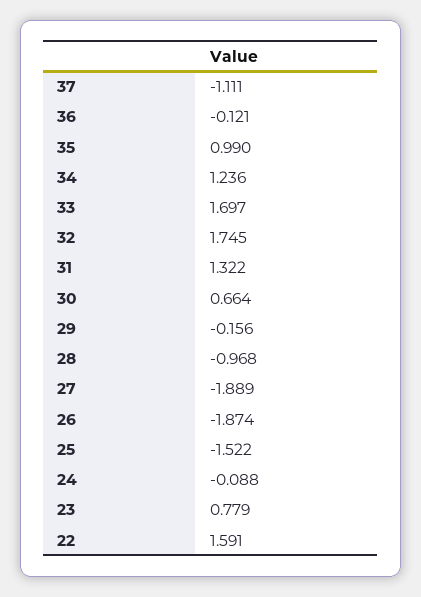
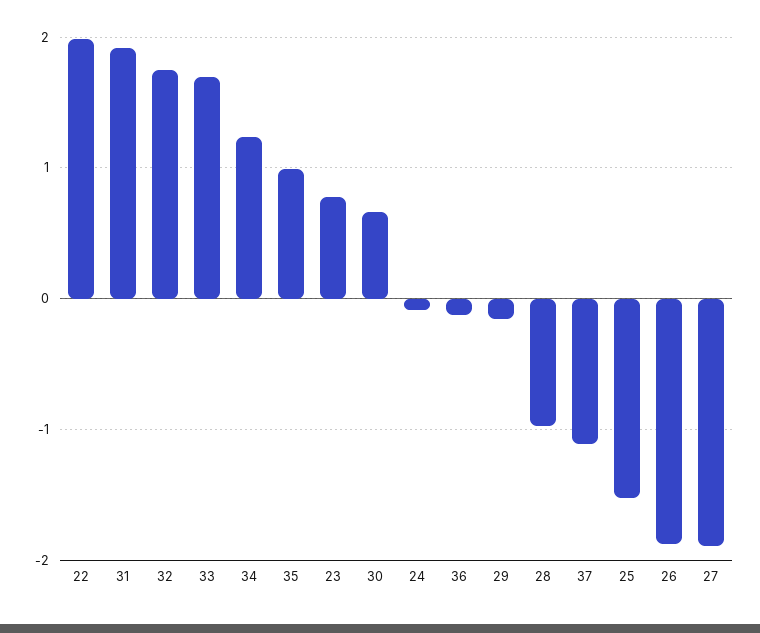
  {
    "37": -1.111,
    "36": -0.121,
    "35": 0.99,
    "34": 1.236,
    "33": 1.697,
    "32": 1.745,
-   "31": 1.322,
+   "31": 1.9,
    "30": 0.664,
    "29": -0.156,
    "28": -0.968,
    "27": -1.889,
    "26": -1.874,
    "25": -1.522,
    "24": -0.088,
    "23": 0.779,
-   "22": 1.591
+   "22": 2
  }

